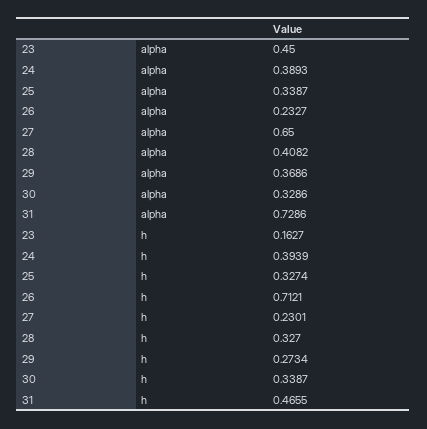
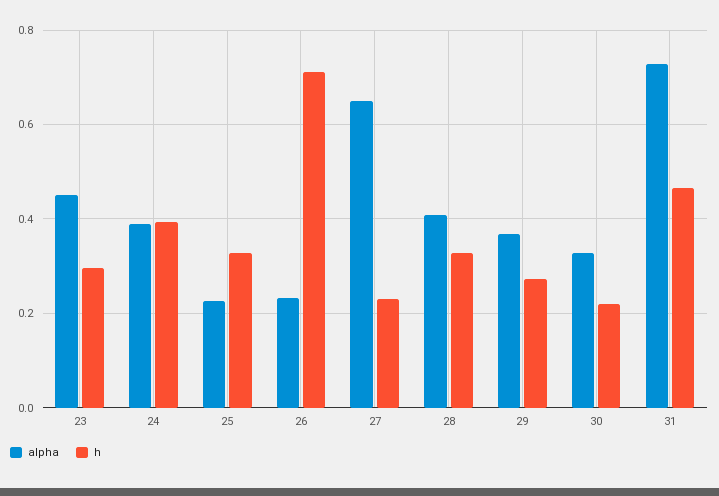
  {
    "alpha": {
      "23": 0.45,
      "24": 0.3893,
-     "25": 0.3387,
+     "25": 0.22,
      "26": 0.2327,
      "27": 0.65,
      "28": 0.4082,
      "29": 0.3686,
      "30": 0.3286,
      "31": 0.7286
    },
    "h": {
-     "23": 0.1627,
+     "23": 0.3,
      "24": 0.3939,
      "25": 0.3274,
      "26": 0.7121,
      "27": 0.2301,
      "28": 0.327,
      "29": 0.2734,
-     "30": 0.3387,
+     "30": 0.22,
      "31": 0.4655
    }
  }

